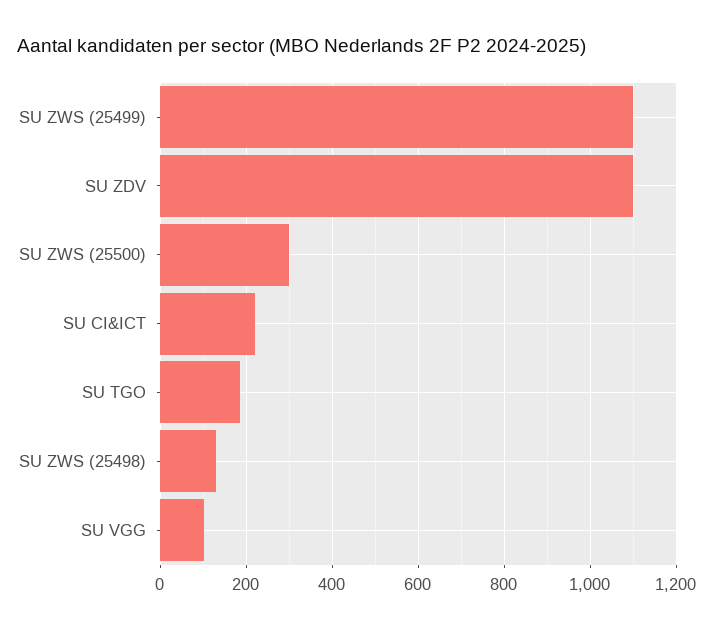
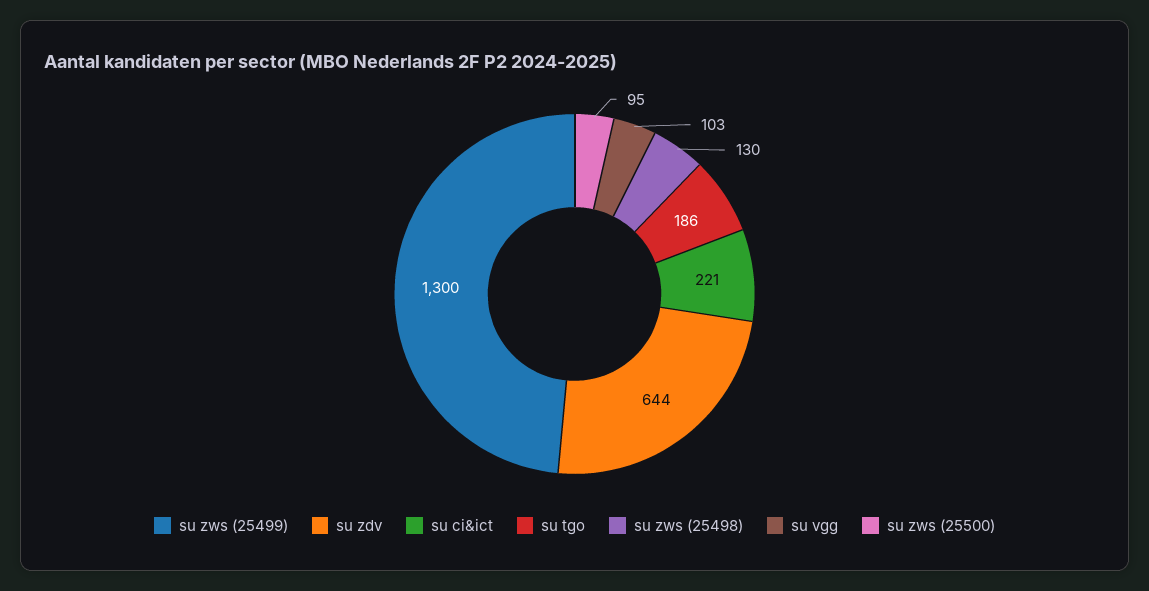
  {
-   "SU ZWS (25499)": 1100,
+   "SU ZWS (25499)": 1300,
-   "SU ZDV": 1100,
+   "SU ZDV": 644,
-   "SU ZWS (25500)": 300,
+   "SU ZWS (25500)": 95,
    "SU CI&ICT": 221,
    "SU TGO": 186,
    "SU ZWS (25498)": 130,
    "SU VGG": 103
  }

